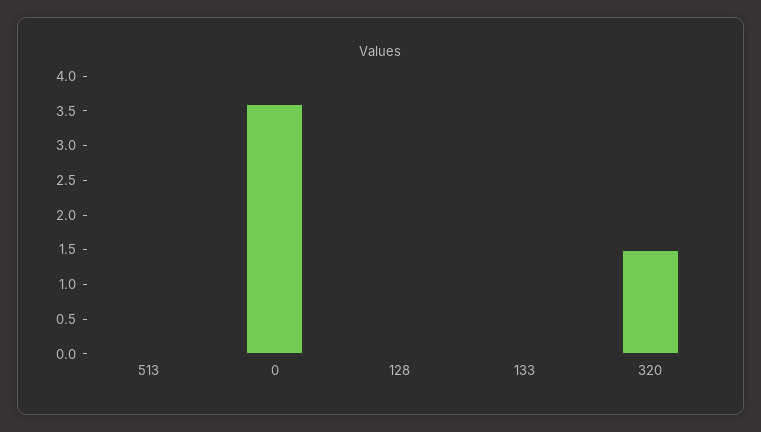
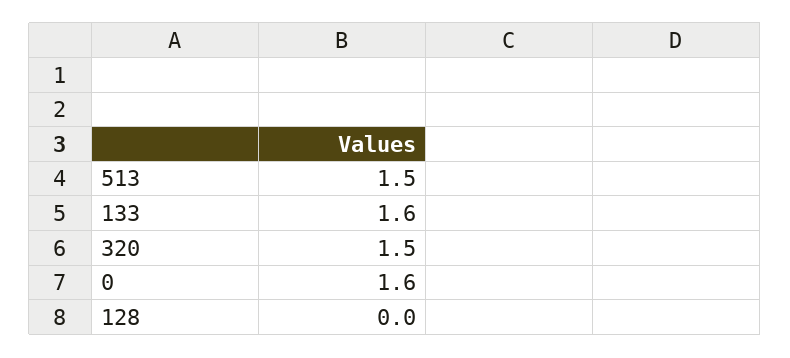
  {
-   "513": 0,
+   "513": 1.5,
-   "0": 3.5,
+   "0": 1.6,
    "128": 0,
-   "133": 0,
+   "133": 1.6,
    "320": 1.5
  }

